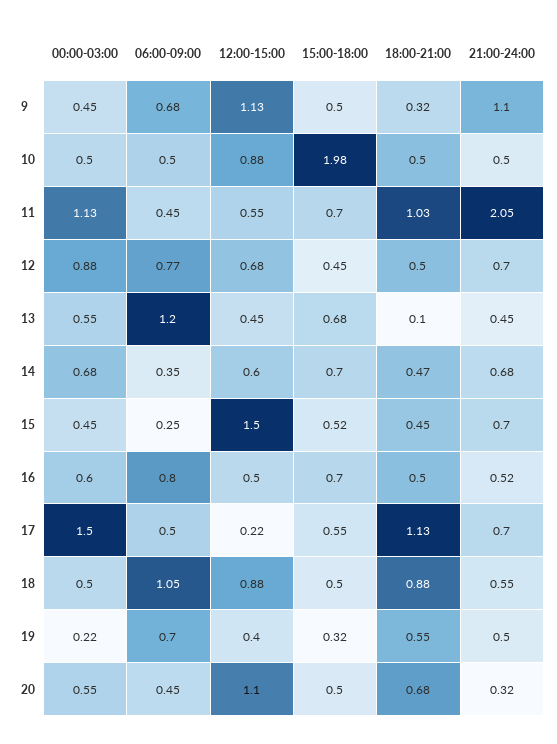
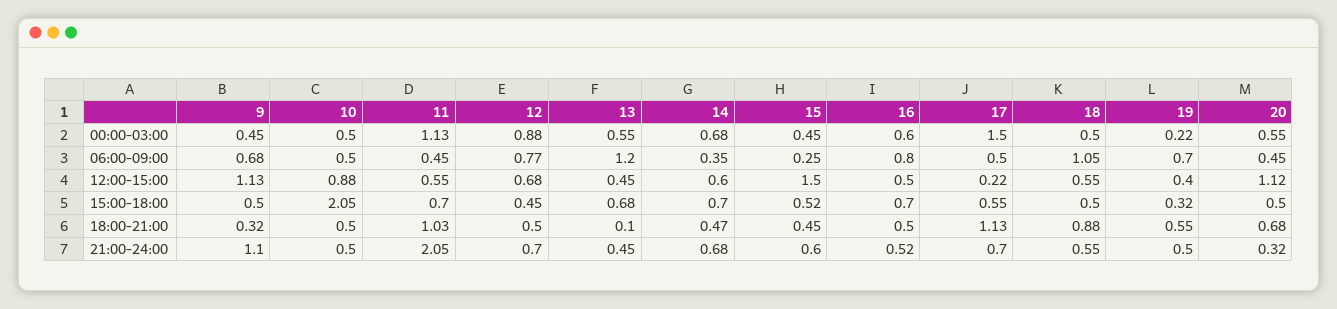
  {
    "00:00-03:00": {
      "9": 0.45,
      "10": 0.5,
      "11": 1.13,
      "12": 0.88,
      "13": 0.55,
      "14": 0.68,
      "15": 0.45,
      "16": 0.6,
      "17": 1.5,
      "18": 0.5,
      "19": 0.22,
      "20": 0.55
    },
    "06:00-09:00": {
      "9": 0.68,
      "10": 0.5,
      "11": 0.45,
      "12": 0.77,
      "13": 1.2,
      "14": 0.35,
      "15": 0.25,
      "16": 0.8,
      "17": 0.5,
      "18": 1.05,
      "19": 0.7,
      "20": 0.45
    },
    "12:00-15:00": {
      "9": 1.13,
      "10": 0.88,
      "11": 0.55,
      "12": 0.68,
      "13": 0.45,
      "14": 0.6,
      "15": 1.5,
      "16": 0.5,
      "17": 0.22,
-     "18": 0.88,
+     "18": 0.55,
      "19": 0.4,
-     "20": 1.1
+     "20": 1.12
    },
    "15:00-18:00": {
      "9": 0.5,
-     "10": 1.98,
+     "10": 2.05,
      "11": 0.7,
      "12": 0.45,
      "13": 0.68,
      "14": 0.7,
      "15": 0.52,
      "16": 0.7,
      "17": 0.55,
      "18": 0.5,
      "19": 0.32,
      "20": 0.5
    },
    "18:00-21:00": {
      "9": 0.32,
      "10": 0.5,
      "11": 1.03,
      "12": 0.5,
      "13": 0.1,
      "14": 0.47,
      "15": 0.45,
      "16": 0.5,
      "17": 1.13,
      "18": 0.88,
      "19": 0.55,
      "20": 0.68
    },
    "21:00-24:00": {
      "9": 1.1,
      "10": 0.5,
      "11": 2.05,
      "12": 0.7,
      "13": 0.45,
      "14": 0.68,
-     "15": 0.7,
+     "15": 0.6,
      "16": 0.52,
      "17": 0.7,
      "18": 0.55,
      "19": 0.5,
      "20": 0.32
    }
  }

